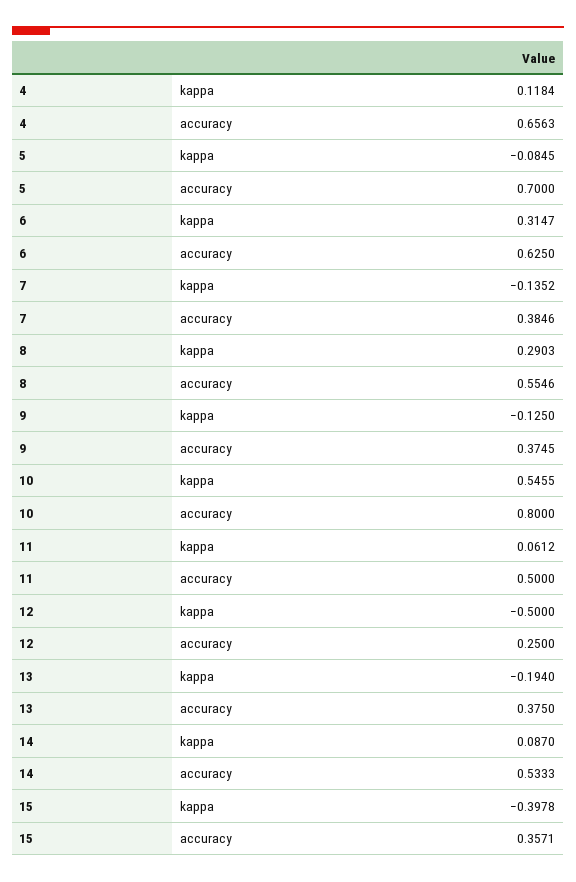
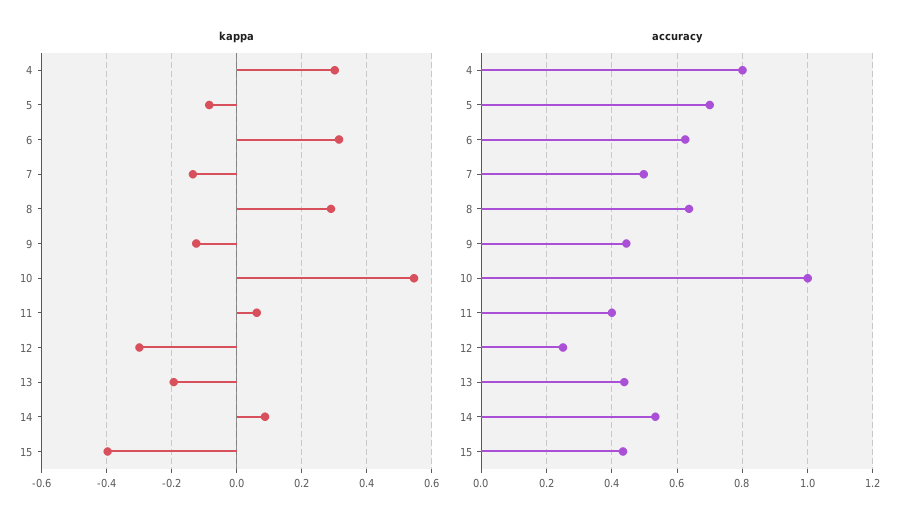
  {
    "kappa": {
-     "4": 0.1184,
+     "4": 0.3,
      "5": -0.0845,
      "6": 0.3147,
      "7": -0.1352,
      "8": 0.2903,
      "9": -0.125,
      "10": 0.5455,
      "11": 0.0612,
-     "12": -0.5,
+     "12": -0.3,
      "13": -0.194,
      "14": 0.087,
      "15": -0.3978
    },
    "accuracy": {
-     "4": 0.6563,
+     "4": 0.8,
      "5": 0.7,
      "6": 0.625,
-     "7": 0.3846,
+     "7": 0.5,
-     "8": 0.5546,
+     "8": 0.64,
-     "9": 0.3745,
+     "9": 0.44,
-     "10": 0.8,
+     "10": 1,
-     "11": 0.5,
+     "11": 0.4,
      "12": 0.25,
-     "13": 0.375,
+     "13": 0.44,
      "14": 0.5333,
-     "15": 0.3571
+     "15": 0.44
    }
  }

